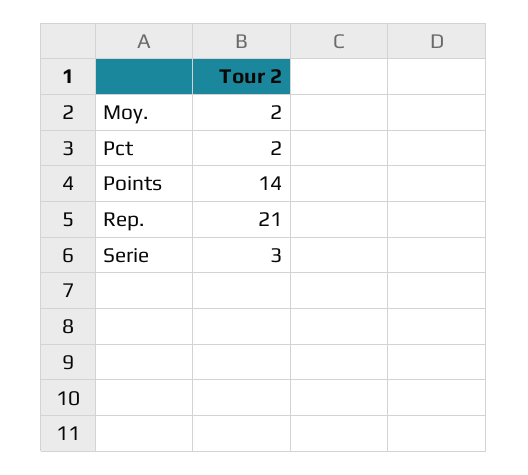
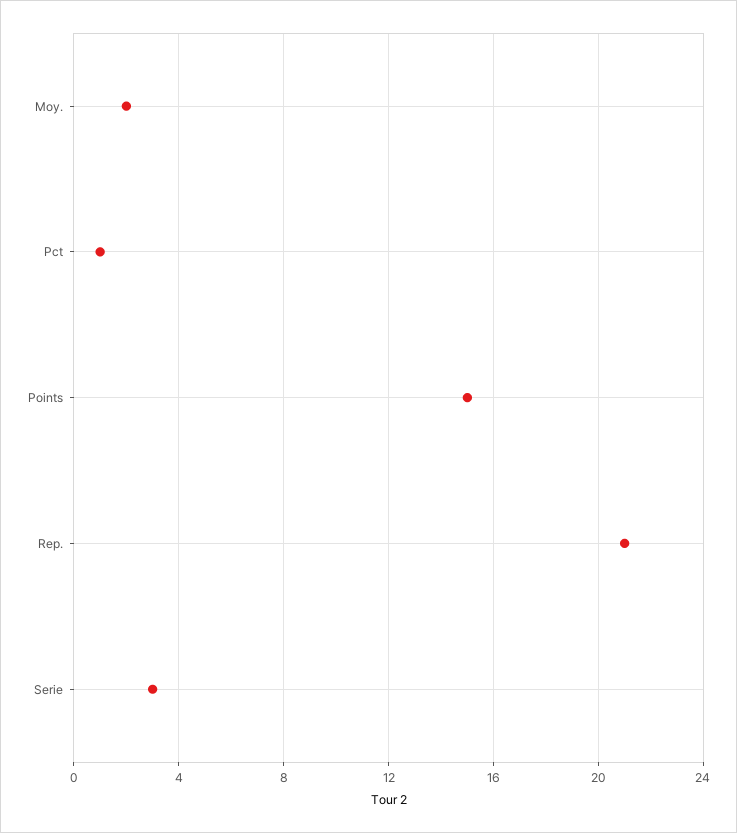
  {
    "Moy.": 2,
-   "Pct": 2,
+   "Pct": 1,
-   "Points": 14,
+   "Points": 15,
    "Rep.": 21,
    "Serie": 3
  }

